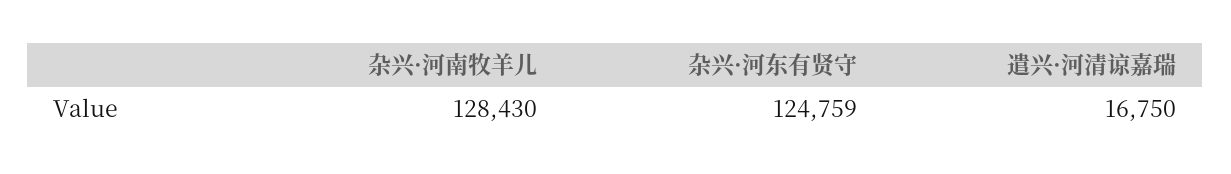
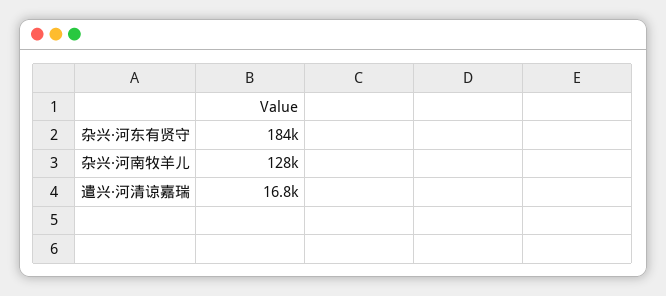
  {
    "杂兴·河南牧羊儿": 128430,
-   "杂兴·河东有贤守": 124759,
+   "杂兴·河东有贤守": 184000,
    "遣兴·河清谅嘉瑞": 16750
  }

